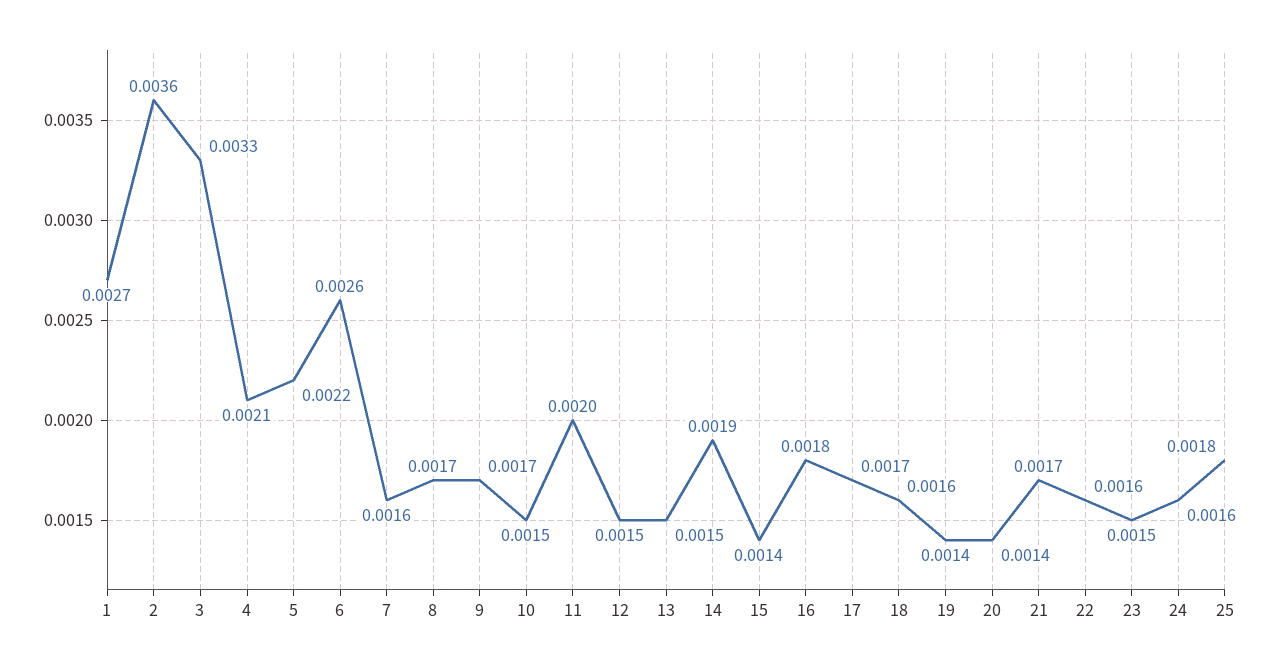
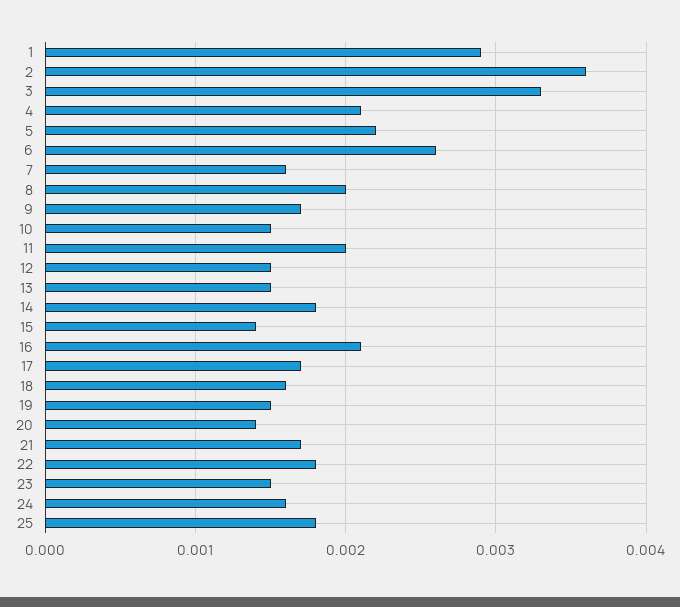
  {
-   "1": 0.0027,
+   "1": 0.0029,
    "2": 0.0036,
    "3": 0.0033,
    "4": 0.0021,
    "5": 0.0022,
    "6": 0.0026,
    "7": 0.0016,
-   "8": 0.0017,
+   "8": 0.002,
    "9": 0.0017,
    "10": 0.0015,
    "11": 0.002,
    "12": 0.0015,
    "13": 0.0015,
-   "14": 0.0019,
+   "14": 0.0018,
    "15": 0.0014,
-   "16": 0.0018,
+   "16": 0.0021,
    "17": 0.0017,
    "18": 0.0016,
-   "19": 0.0014,
+   "19": 0.0015,
    "20": 0.0014,
    "21": 0.0017,
-   "22": 0.0016,
+   "22": 0.0018,
    "23": 0.0015,
    "24": 0.0016,
    "25": 0.0018
  }

